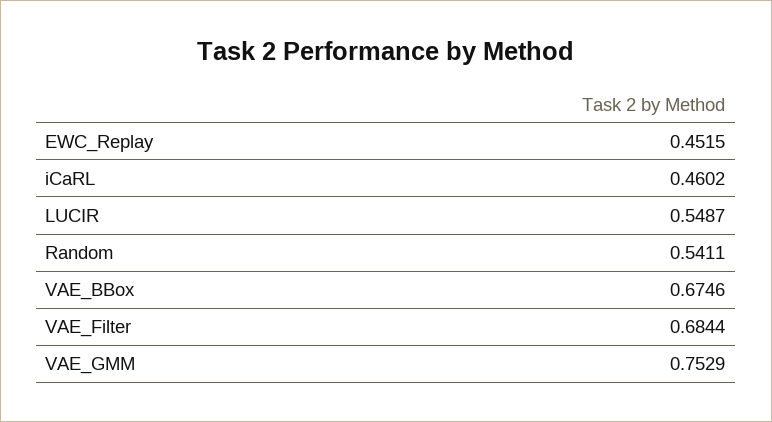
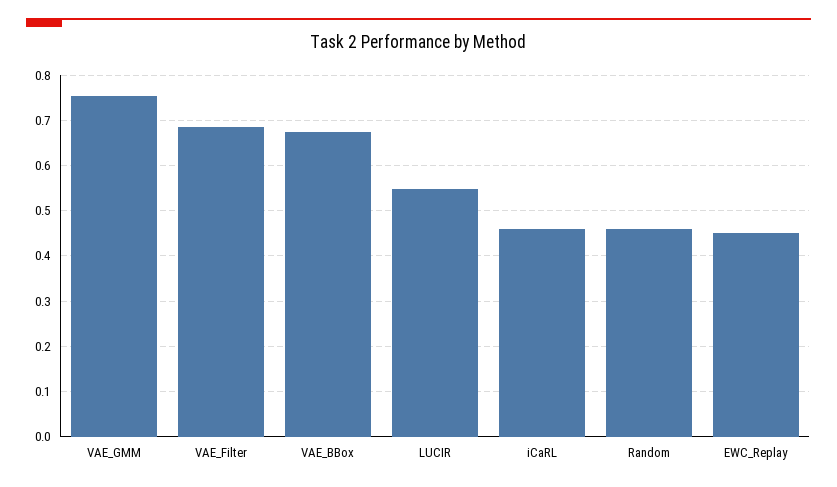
  {
    "EWC_Replay": 0.4515,
    "iCaRL": 0.4602,
    "LUCIR": 0.5487,
-   "Random": 0.5411,
+   "Random": 0.46,
    "VAE_BBox": 0.6746,
    "VAE_Filter": 0.6844,
    "VAE_GMM": 0.7529
  }

